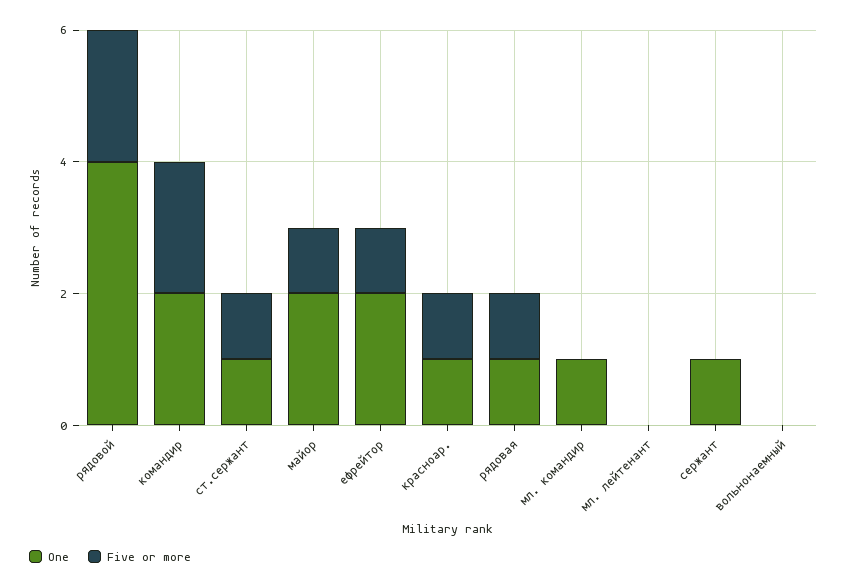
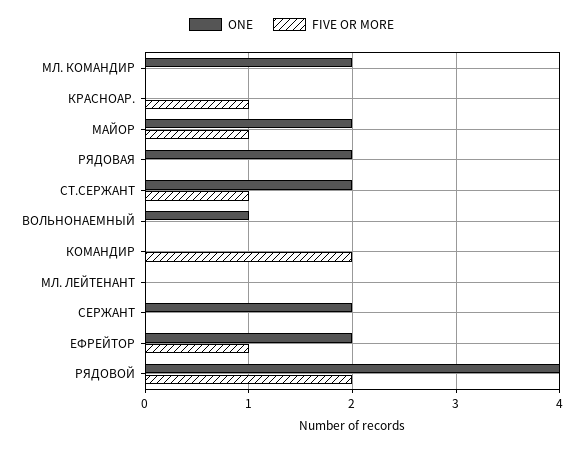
  {
    "One": {
      "рядовой": 4,
-     "командир": 2,
+     "командир": 0,
-     "ст.сержант": 1,
+     "ст.сержант": 2,
      "майор": 2,
      "ефрейтор": 2,
-     "красноар.": 1,
+     "красноар.": 0,
-     "рядовая": 1,
+     "рядовая": 2,
-     "мл. командир": 1,
+     "мл. командир": 2,
      "мл. лейтенант": 0,
-     "сержант": 1,
+     "сержант": 2,
-     "вольнонаемный": 0
+     "вольнонаемный": 1
    },
    "Five or more": {
      "рядовой": 2,
      "командир": 2,
      "ст.сержант": 1,
      "майор": 1,
      "ефрейтор": 1,
      "красноар.": 1,
-     "рядовая": 1,
+     "рядовая": 0,
      "мл. командир": 0,
      "мл. лейтенант": 0,
      "сержант": 0,
      "вольнонаемный": 0
    }
  }

